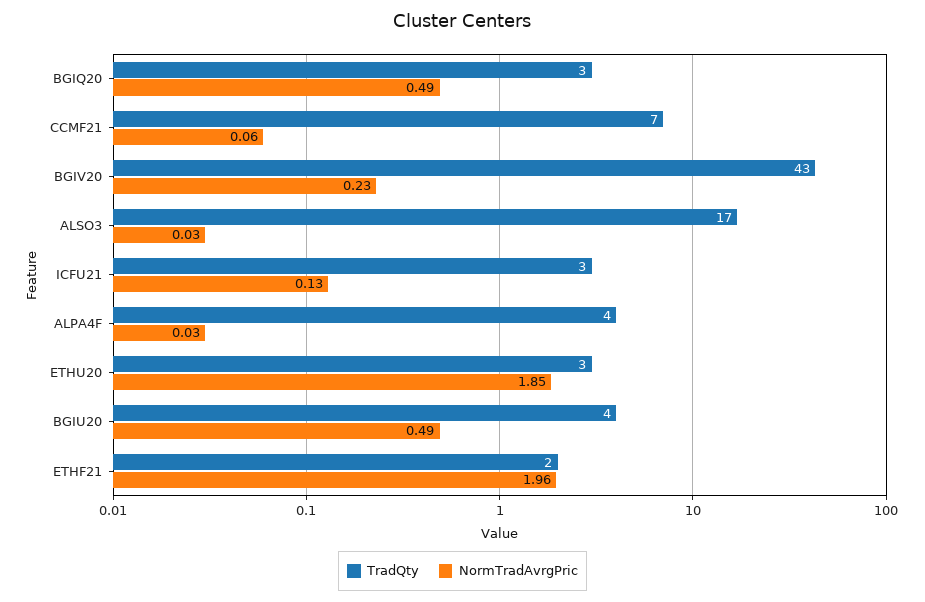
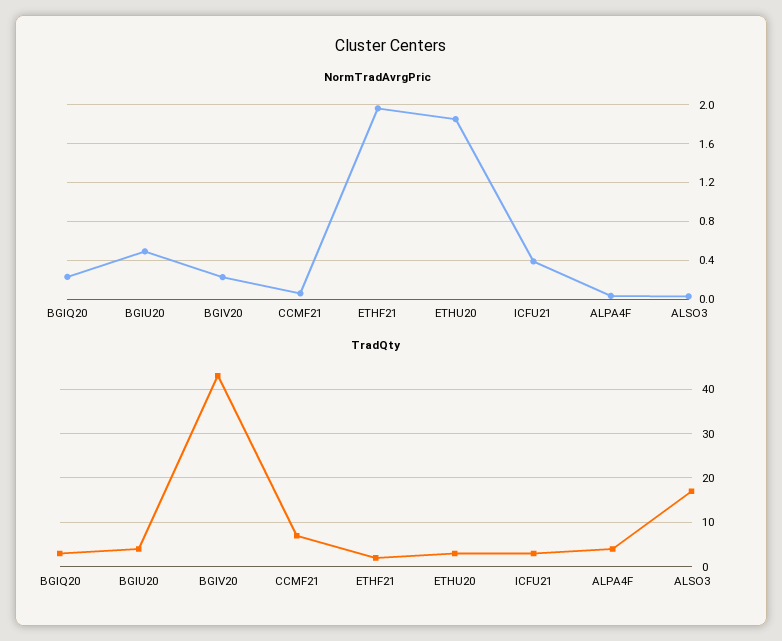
  {
    "TradQty": {
      "BGIQ20": 3,
      "CCMF21": 7,
      "BGIV20": 43,
      "ALSO3": 17,
      "ICFU21": 3,
      "ALPA4F": 4,
      "ETHU20": 3,
      "BGIU20": 4,
      "ETHF21": 2
    },
    "NormTradAvrgPric": {
-     "BGIQ20": 0.49,
+     "BGIQ20": 0.2,
      "CCMF21": 0.06,
      "BGIV20": 0.23,
      "ALSO3": 0.03,
-     "ICFU21": 0.13,
+     "ICFU21": 0.4,
      "ALPA4F": 0.03,
      "ETHU20": 1.85,
      "BGIU20": 0.49,
      "ETHF21": 1.96
    }
  }

